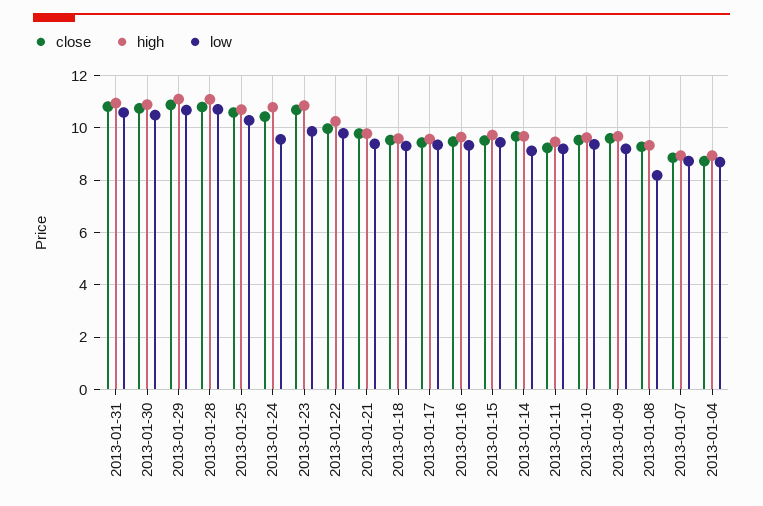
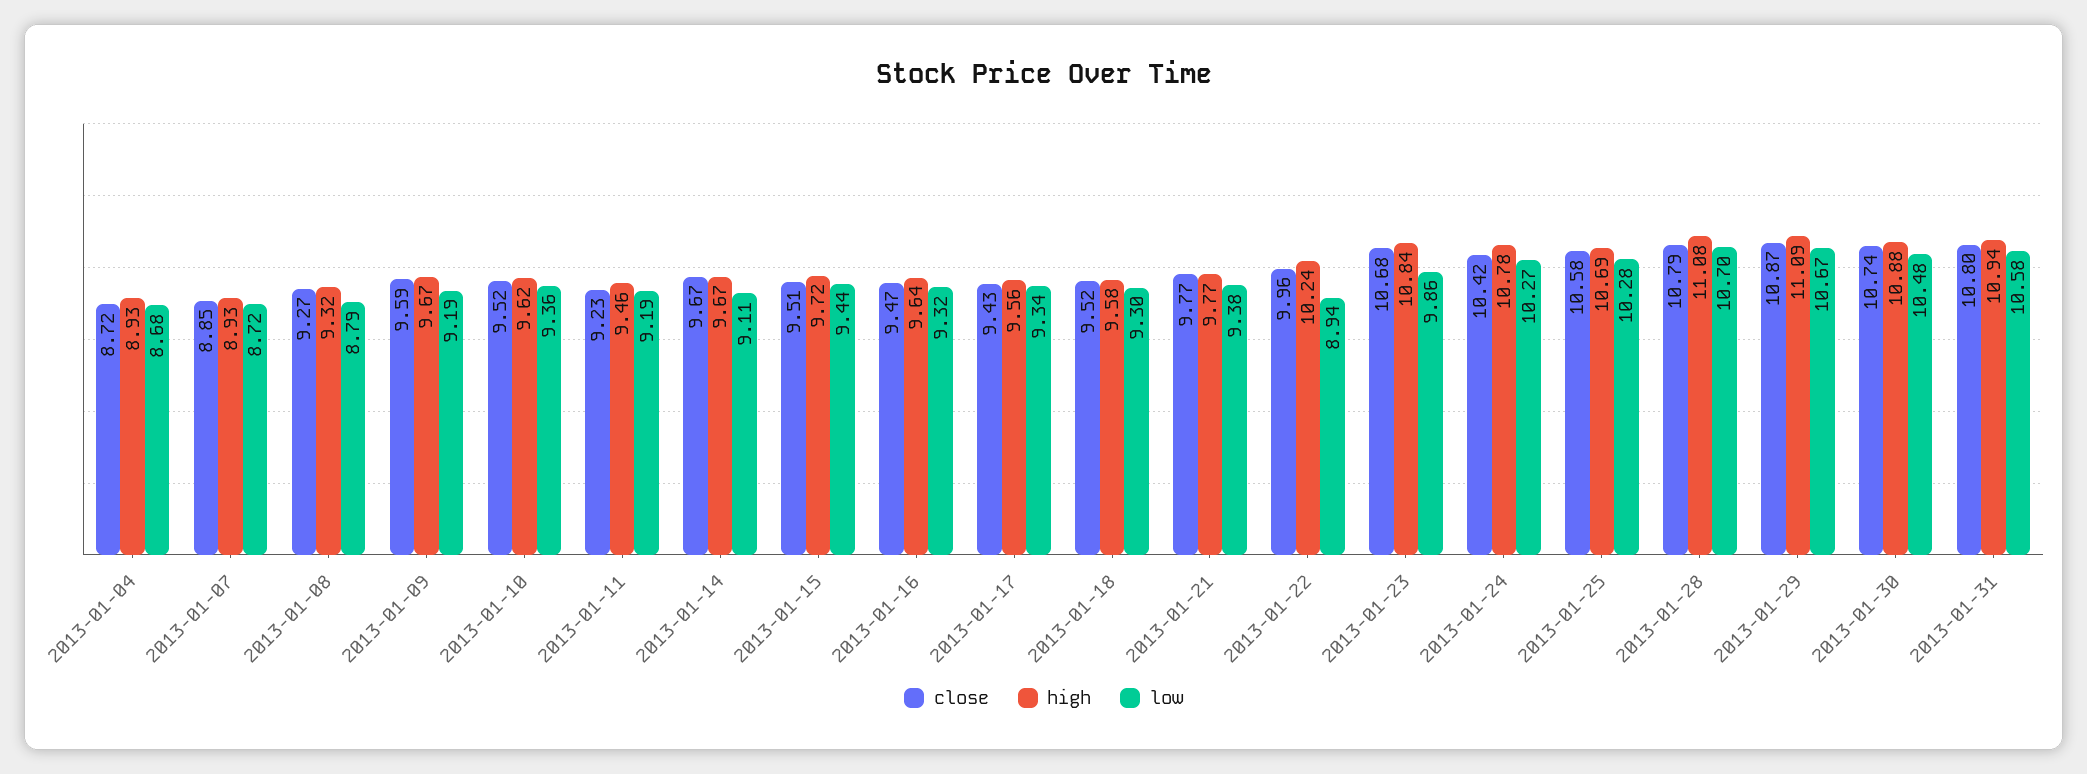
  {
    "close": {
      "2013-01-31": 10.8,
      "2013-01-30": 10.74,
      "2013-01-29": 10.87,
      "2013-01-28": 10.79,
      "2013-01-25": 10.58,
      "2013-01-24": 10.42,
      "2013-01-23": 10.68,
      "2013-01-22": 9.96,
      "2013-01-21": 9.77,
      "2013-01-18": 9.52,
      "2013-01-17": 9.43,
      "2013-01-16": 9.47,
      "2013-01-15": 9.51,
      "2013-01-14": 9.67,
      "2013-01-11": 9.23,
      "2013-01-10": 9.52,
      "2013-01-09": 9.59,
      "2013-01-08": 9.27,
      "2013-01-07": 8.85,
      "2013-01-04": 8.72
    },
    "high": {
      "2013-01-31": 10.94,
      "2013-01-30": 10.88,
      "2013-01-29": 11.09,
      "2013-01-28": 11.08,
      "2013-01-25": 10.69,
      "2013-01-24": 10.78,
      "2013-01-23": 10.84,
      "2013-01-22": 10.24,
      "2013-01-21": 9.77,
      "2013-01-18": 9.58,
      "2013-01-17": 9.56,
      "2013-01-16": 9.64,
      "2013-01-15": 9.72,
      "2013-01-14": 9.67,
      "2013-01-11": 9.46,
      "2013-01-10": 9.62,
      "2013-01-09": 9.67,
      "2013-01-08": 9.32,
      "2013-01-07": 8.93,
      "2013-01-04": 8.93
    },
    "low": {
      "2013-01-31": 10.58,
      "2013-01-30": 10.48,
      "2013-01-29": 10.67,
      "2013-01-28": 10.7,
      "2013-01-25": 10.28,
-     "2013-01-24": 9.5,
+     "2013-01-24": 10.27,
      "2013-01-23": 9.86,
-     "2013-01-22": 9.75,
+     "2013-01-22": 8.94,
      "2013-01-21": 9.38,
      "2013-01-18": 9.3,
      "2013-01-17": 9.34,
      "2013-01-16": 9.32,
      "2013-01-15": 9.44,
      "2013-01-14": 9.11,
      "2013-01-11": 9.19,
      "2013-01-10": 9.36,
      "2013-01-09": 9.19,
-     "2013-01-08": 8.25,
+     "2013-01-08": 8.79,
      "2013-01-07": 8.72,
      "2013-01-04": 8.68
    }
  }

